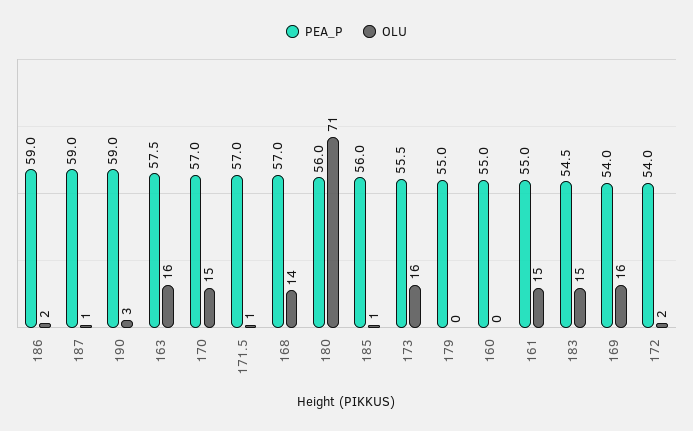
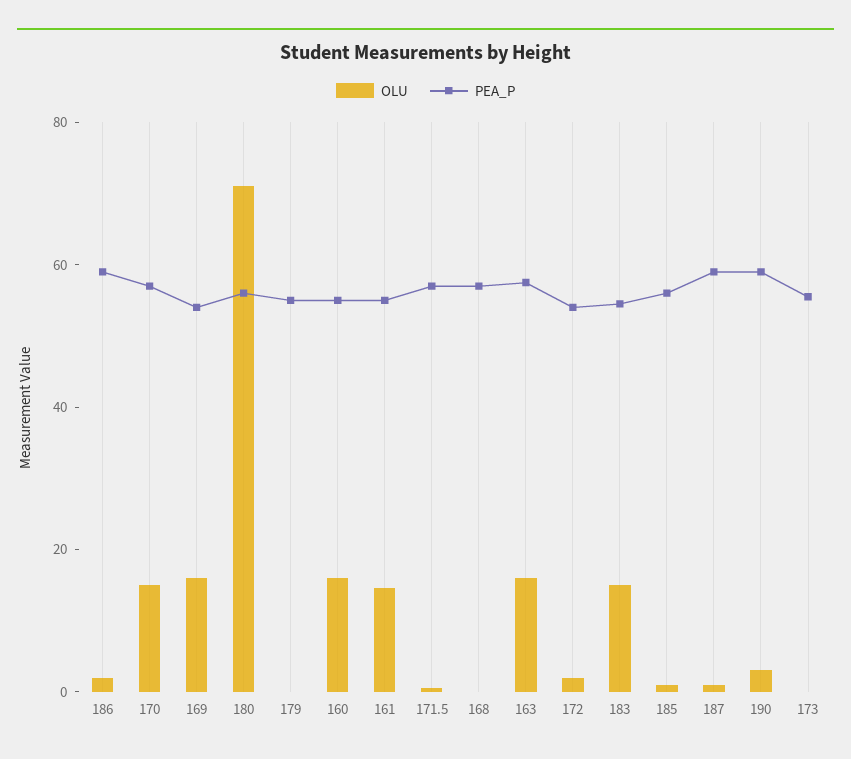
  {
    "PEA_P": {
      "186": 59,
      "187": 59,
      "190": 59,
      "163": 57.5,
      "170": 57,
      "171.5": 57,
      "168": 57,
      "180": 56,
      "185": 56,
      "173": 55.5,
      "179": 55,
      "160": 55,
      "161": 55,
      "183": 54.5,
      "169": 54,
      "172": 54
    },
    "OLU": {
      "186": 2,
      "187": 1,
      "190": 3,
      "163": 16,
      "170": 15,
      "171.5": 1,
-     "168": 14,
+     "168": 0,
      "180": 71,
      "185": 1,
-     "173": 16,
+     "173": 0,
      "179": 0,
-     "160": 0,
+     "160": 15,
      "161": 15,
      "183": 15,
      "169": 16,
      "172": 2
    }
  }

